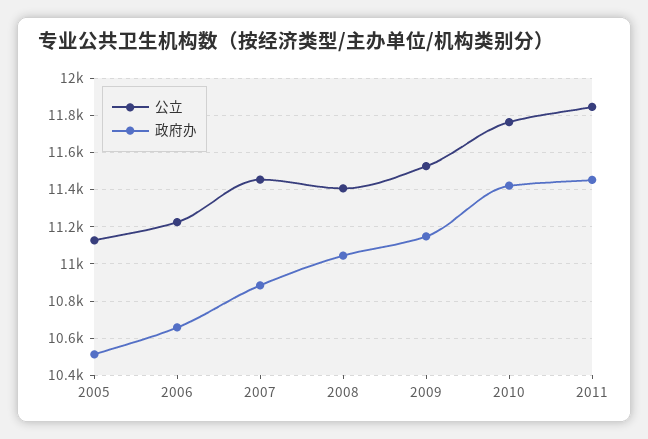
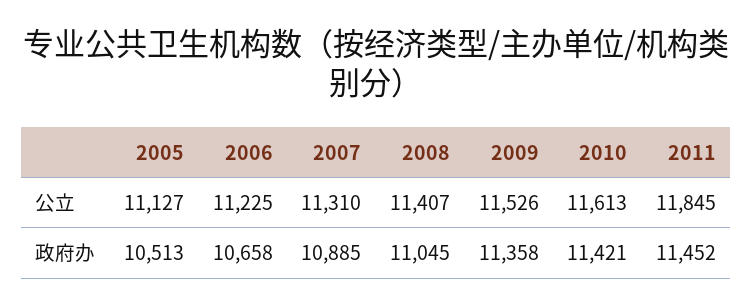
  {
    "公立": {
      "2005": 11127,
      "2006": 11225,
-     "2007": 11450,
+     "2007": 11310,
      "2008": 11407,
      "2009": 11526,
-     "2010": 11750,
+     "2010": 11613,
      "2011": 11845
    },
    "政府办": {
      "2005": 10513,
      "2006": 10658,
      "2007": 10885,
      "2008": 11045,
-     "2009": 11150,
+     "2009": 11358,
      "2010": 11421,
      "2011": 11452
    }
  }

